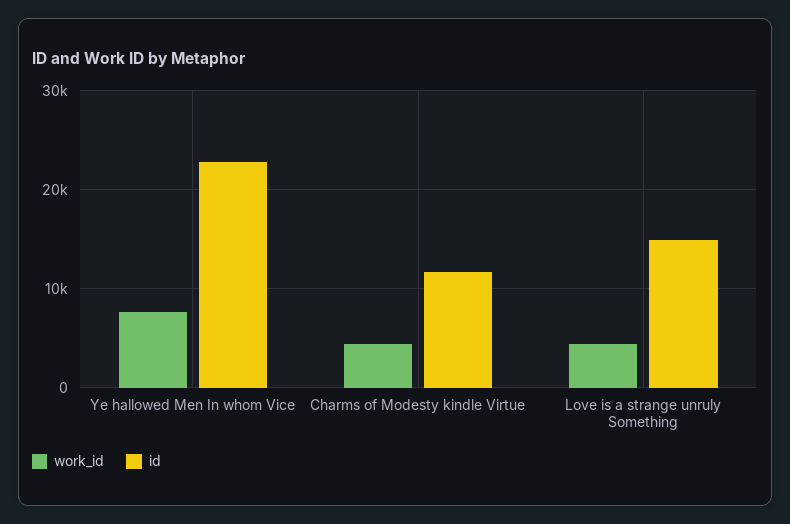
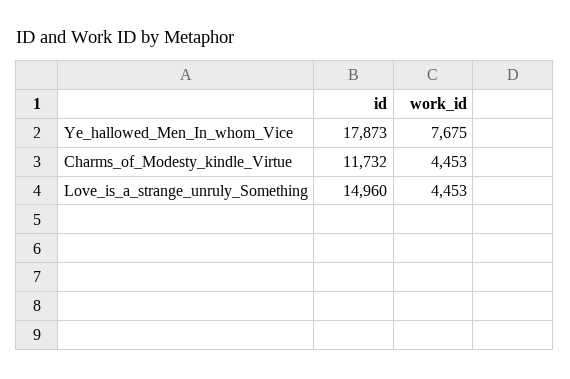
  {
    "work_id": {
      "Ye hallowed Men In whom Vice": 7675,
      "Charms of Modesty kindle Virtue": 4453,
      "Love is a strange unruly Something": 4453
    },
    "id": {
-     "Ye hallowed Men In whom Vice": 23000,
+     "Ye hallowed Men In whom Vice": 17873,
      "Charms of Modesty kindle Virtue": 11732,
      "Love is a strange unruly Something": 14960
    }
  }

